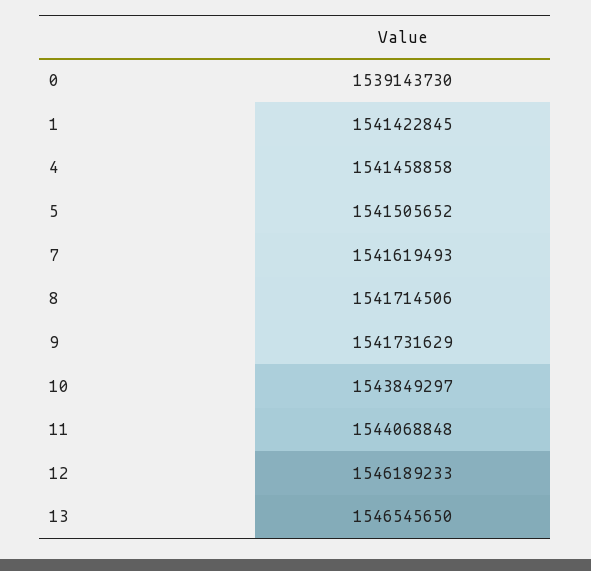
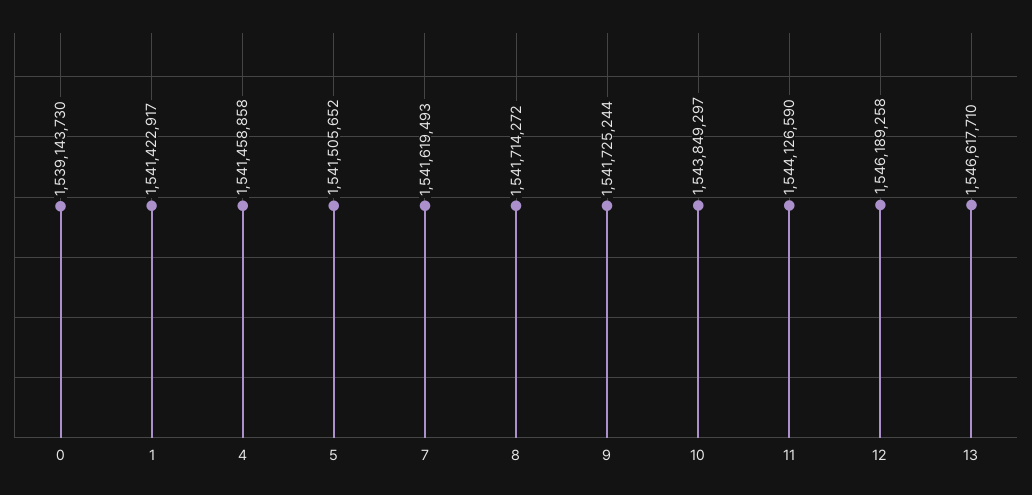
  {
    "0": 1539143730,
-   "1": 1541422845,
+   "1": 1541422917,
    "4": 1541458858,
    "5": 1541505652,
    "7": 1541619493,
-   "8": 1541714506,
+   "8": 1541714272,
-   "9": 1541731629,
+   "9": 1541725244,
    "10": 1543849297,
-   "11": 1544068848,
+   "11": 1544126590,
-   "12": 1546189233,
+   "12": 1546189258,
-   "13": 1546545650
+   "13": 1546617710
  }

